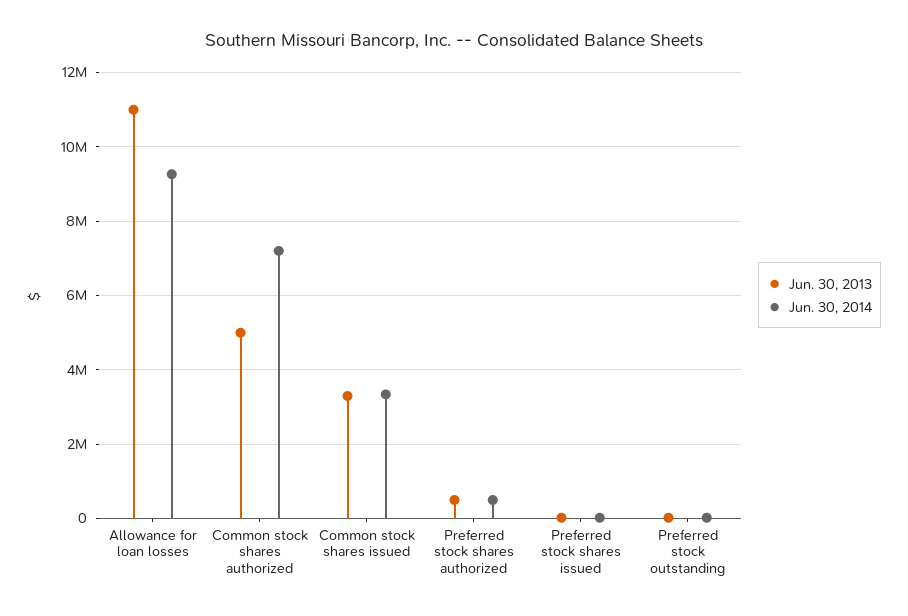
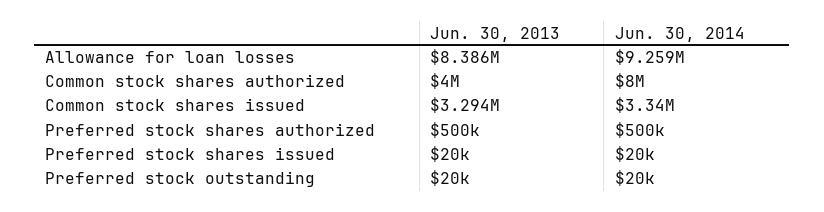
  {
    "Jun. 30, 2013": {
-     "Allowance for loan losses": 11000000,
+     "Allowance for loan losses": 8386000,
-     "Common stock shares authorized": 5000000,
+     "Common stock shares authorized": 4000000,
      "Common stock shares issued": 3294000,
      "Preferred stock shares authorized": 500000,
      "Preferred stock shares issued": 20000,
      "Preferred stock outstanding": 20000
    },
    "Jun. 30, 2014": {
      "Allowance for loan losses": 9259000,
-     "Common stock shares authorized": 7200000,
+     "Common stock shares authorized": 8000000,
      "Common stock shares issued": 3340000,
      "Preferred stock shares authorized": 500000,
      "Preferred stock shares issued": 20000,
      "Preferred stock outstanding": 20000
    }
  }

